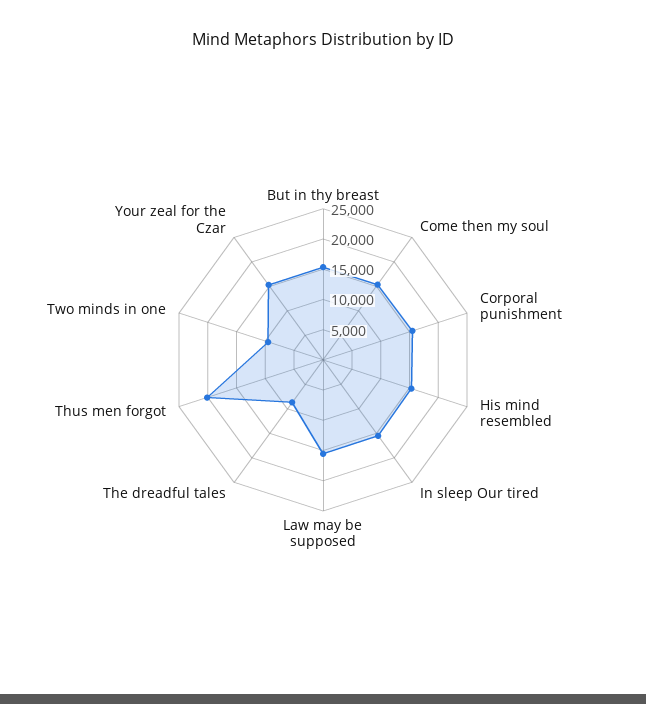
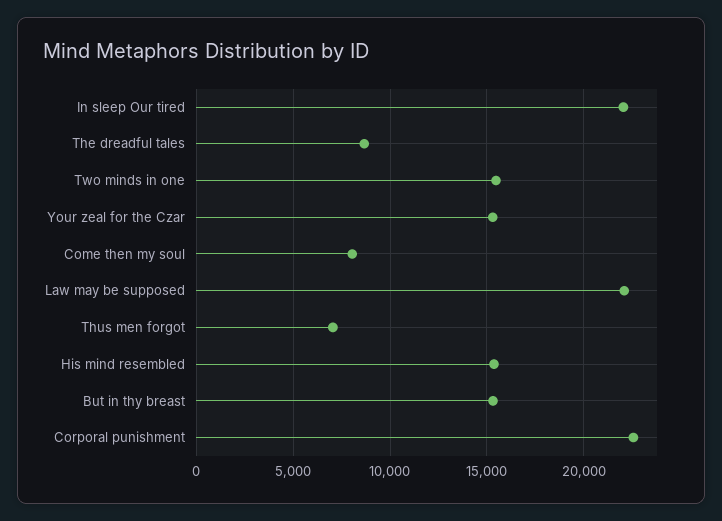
  {
    "But in thy breast": 15500,
-   "Come then my soul": 15000,
+   "Come then my soul": 8000,
-   "Corporal punishment": 15000,
+   "Corporal punishment": 22500,
    "His mind resembled": 15500,
-   "In sleep Our tired": 15000,
+   "In sleep Our tired": 22000,
-   "Law may be supposed": 15000,
+   "Law may be supposed": 22000,
    "The dreadful tales": 8500,
-   "Thus men forgot": 20000,
+   "Thus men forgot": 7000,
-   "Two minds in one": 10000,
+   "Two minds in one": 15500,
    "Your zeal for the Czar": 15500
  }

